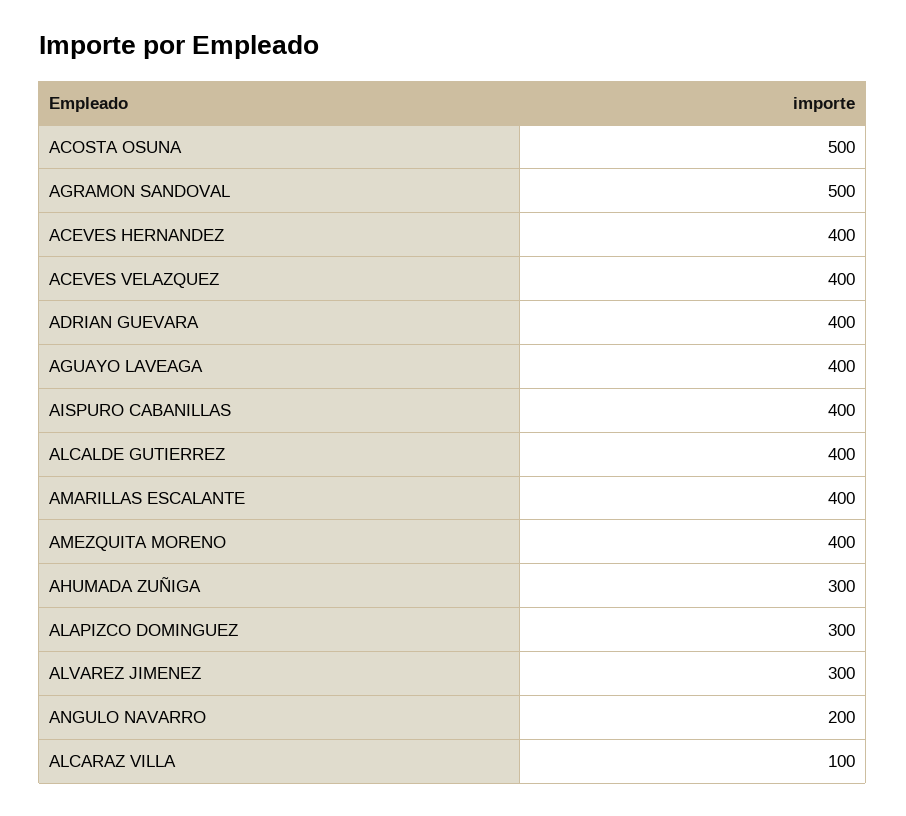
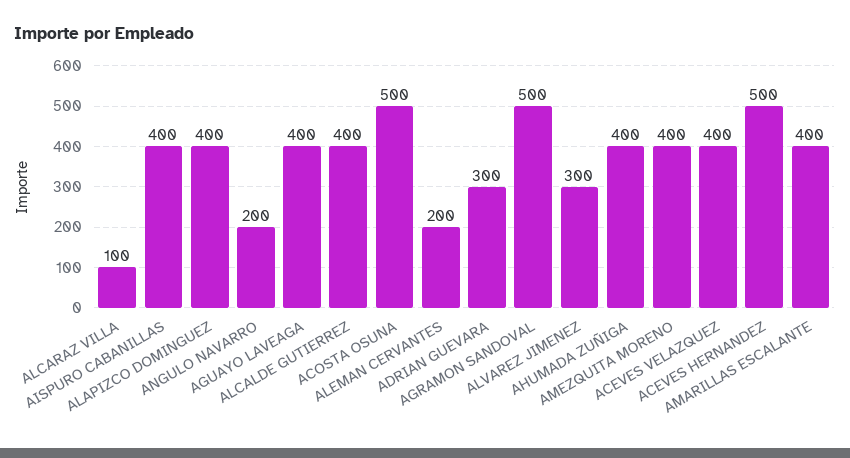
  {
    "ACOSTA OSUNA": 500,
    "AGRAMON SANDOVAL": 500,
-   "ACEVES HERNANDEZ": 400,
+   "ACEVES HERNANDEZ": 500,
    "ACEVES VELAZQUEZ": 400,
-   "ADRIAN GUEVARA": 400,
+   "ADRIAN GUEVARA": 300,
    "AGUAYO LAVEAGA": 400,
    "AISPURO CABANILLAS": 400,
    "ALCALDE GUTIERREZ": 400,
    "AMARILLAS ESCALANTE": 400,
    "AMEZQUITA MORENO": 400,
-   "AHUMADA ZUÑIGA": 300,
+   "AHUMADA ZUÑIGA": 400,
-   "ALAPIZCO DOMINGUEZ": 300,
+   "ALAPIZCO DOMINGUEZ": 400,
    "ALVAREZ JIMENEZ": 300,
    "ANGULO NAVARRO": 200,
-   "ALCARAZ VILLA": 100
+   "ALCARAZ VILLA": 100,
+   "ALEMAN CERVANTES": 200
  }

